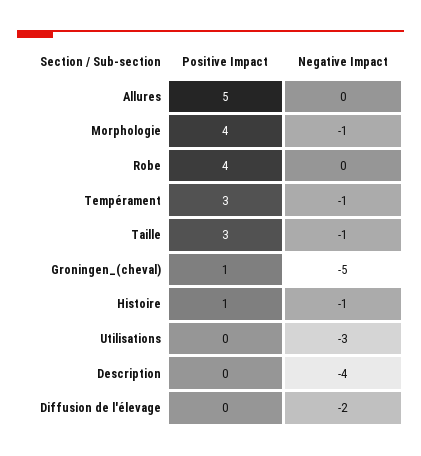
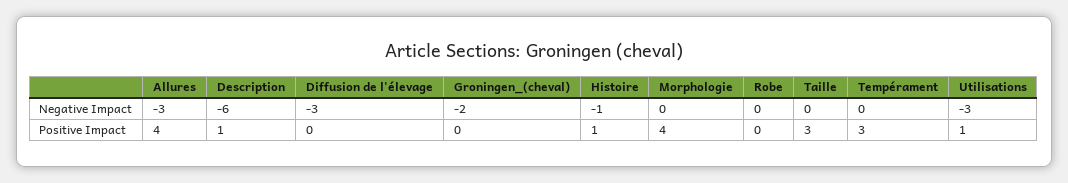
  {
    "Positive Impact": {
-     "Allures": 5,
+     "Allures": 4,
      "Morphologie": 4,
-     "Robe": 4,
+     "Robe": 0,
      "Tempérament": 3,
      "Taille": 3,
-     "Groningen_(cheval)": 1,
+     "Groningen_(cheval)": 0,
      "Histoire": 1,
-     "Utilisations": 0,
+     "Utilisations": 1,
-     "Description": 0,
+     "Description": 1,
      "Diffusion de l'élevage": 0
    },
    "Negative Impact": {
-     "Allures": 0,
+     "Allures": -3,
-     "Morphologie": -1,
+     "Morphologie": 0,
      "Robe": 0,
-     "Tempérament": -1,
+     "Tempérament": 0,
-     "Taille": -1,
+     "Taille": 0,
-     "Groningen_(cheval)": -5,
+     "Groningen_(cheval)": -2,
      "Histoire": -1,
      "Utilisations": -3,
-     "Description": -4,
+     "Description": -6,
-     "Diffusion de l'élevage": -2
+     "Diffusion de l'élevage": -3
    }
  }

